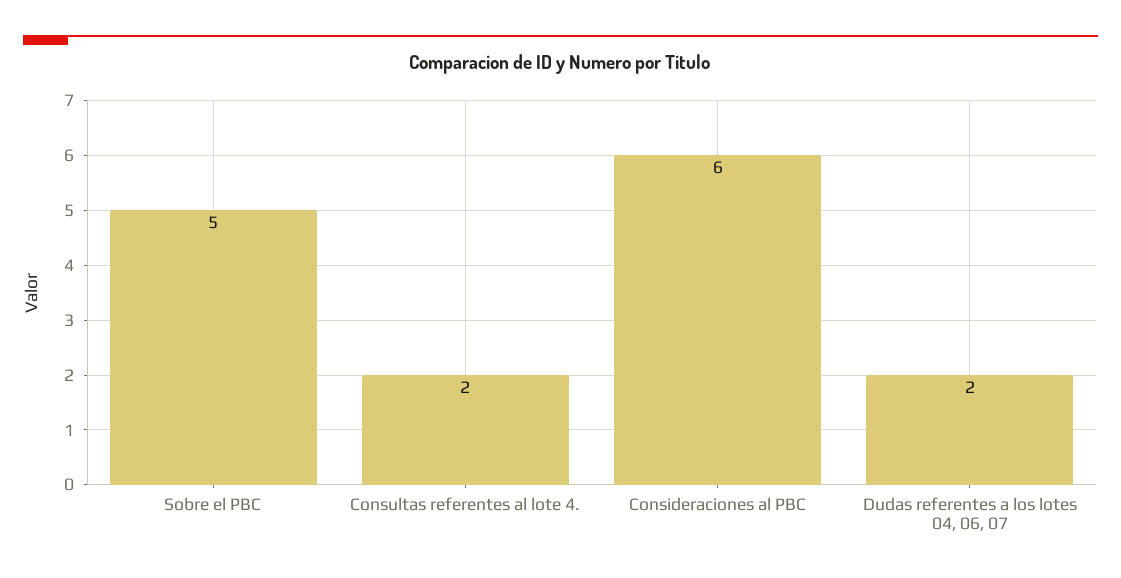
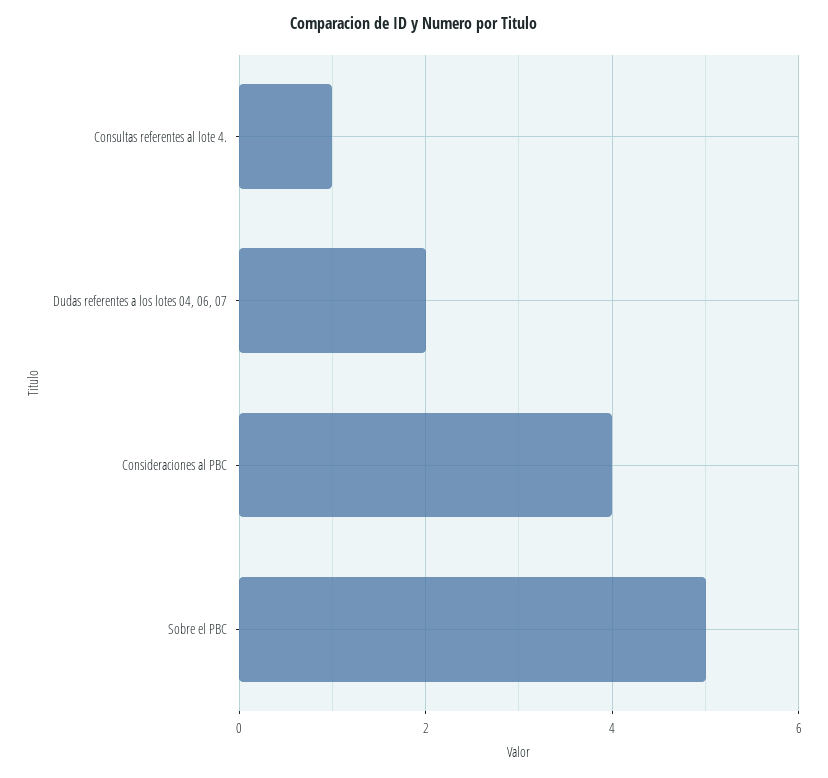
  {
    "Sobre el PBC": 5,
-   "Consultas referentes al lote 4.": 2,
+   "Consultas referentes al lote 4.": 1,
-   "Consideraciones al PBC": 6,
+   "Consideraciones al PBC": 4,
    "Dudas referentes a los lotes 04, 06, 07": 2
  }

